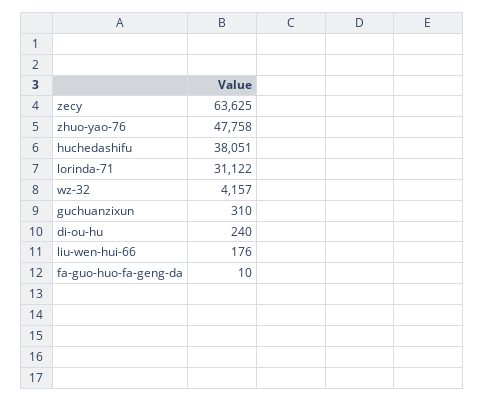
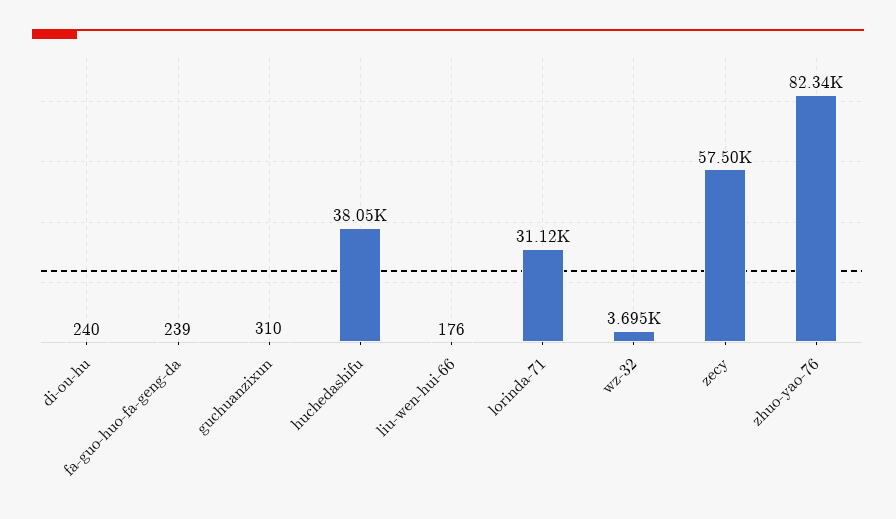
  {
-   "zecy": 63625,
+   "zecy": 57500,
-   "zhuo-yao-76": 47758,
+   "zhuo-yao-76": 82340,
    "huchedashifu": 38051,
    "lorinda-71": 31122,
-   "wz-32": 4157,
+   "wz-32": 3695,
    "guchuanzixun": 310,
    "di-ou-hu": 240,
    "liu-wen-hui-66": 176,
-   "fa-guo-huo-fa-geng-da": 10
+   "fa-guo-huo-fa-geng-da": 239
  }

